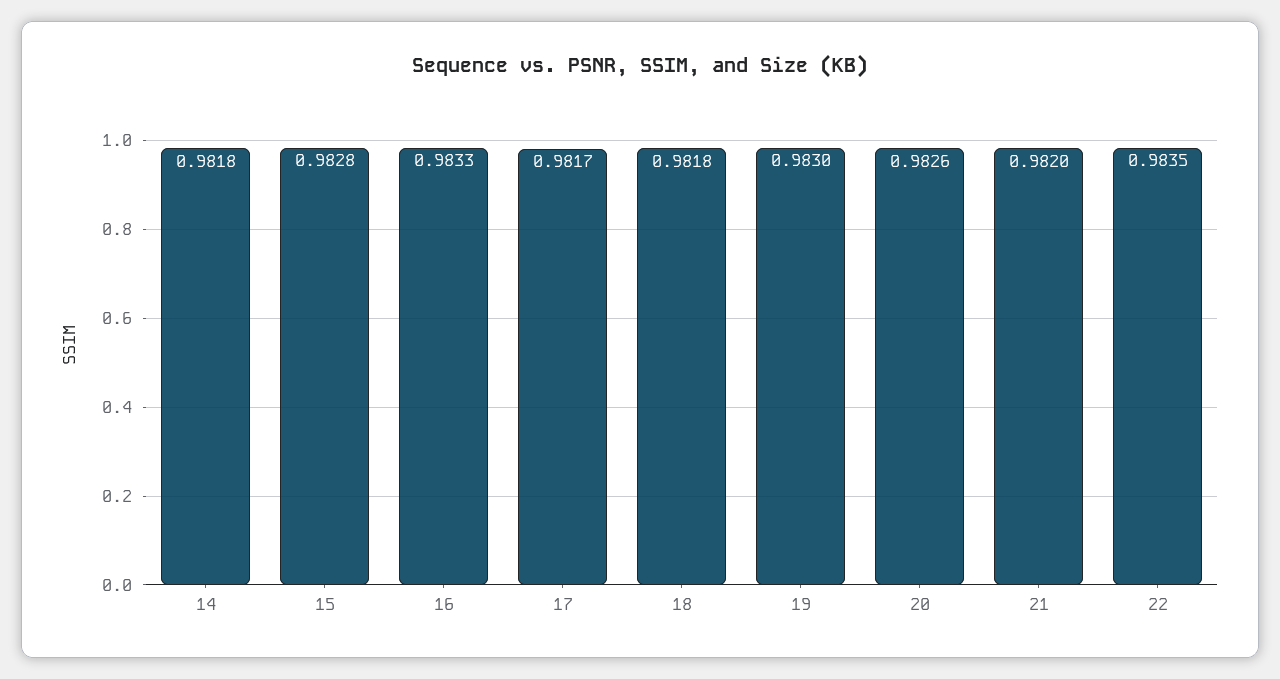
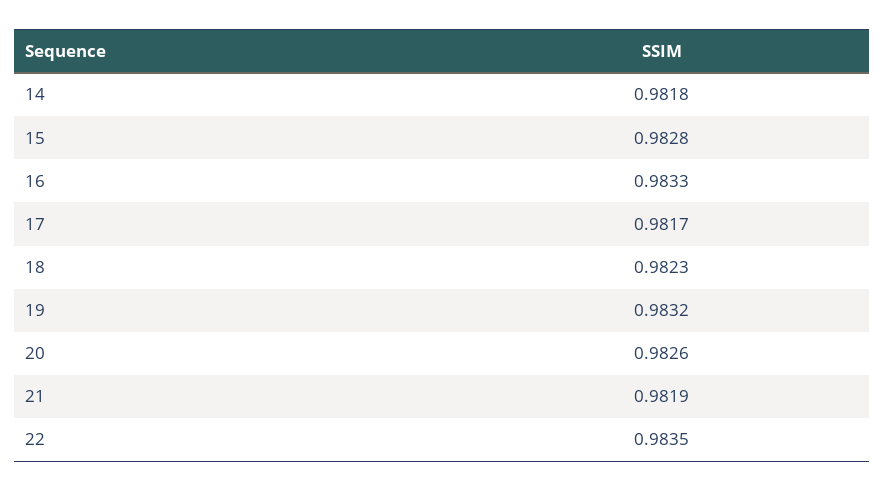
  {
    "14": 0.9818,
    "15": 0.9828,
    "16": 0.9833,
    "17": 0.9817,
-   "18": 0.9818,
+   "18": 0.9823,
-   "19": 0.983,
+   "19": 0.9832,
    "20": 0.9826,
-   "21": 0.982,
+   "21": 0.9819,
    "22": 0.9835
  }

